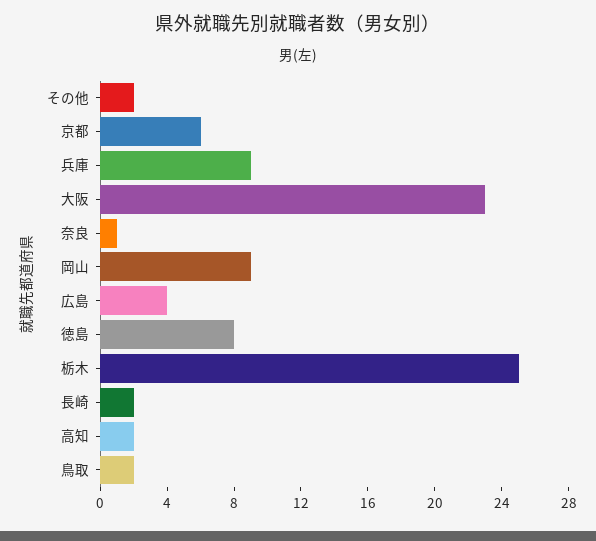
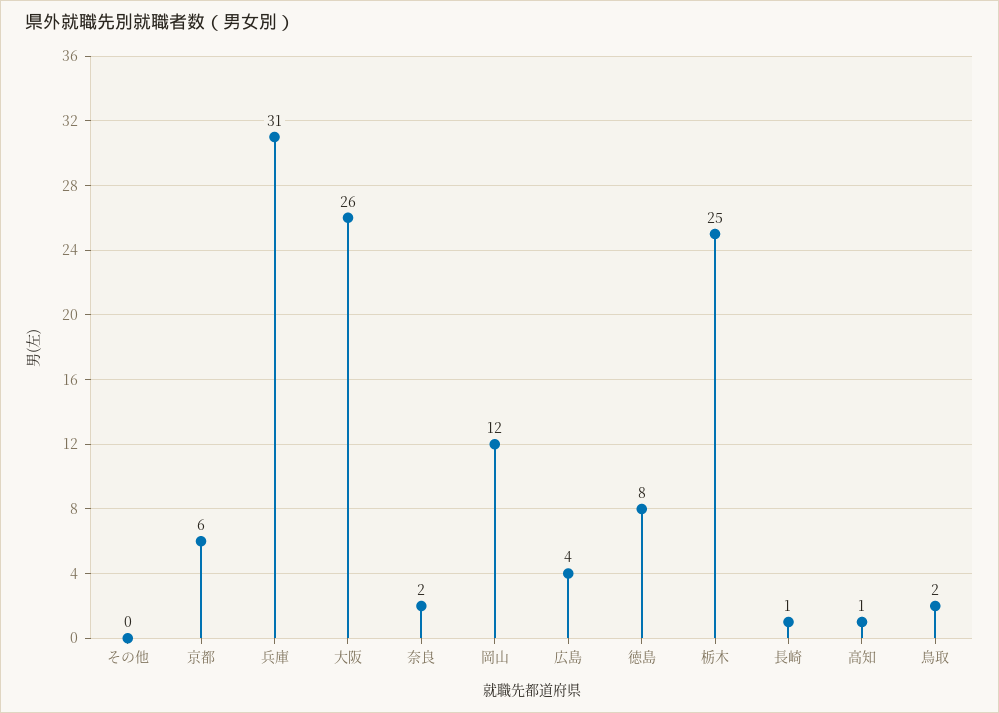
  {
-   "その他": 2,
+   "その他": 0,
    "京都": 6,
-   "兵庫": 9,
+   "兵庫": 31,
-   "大阪": 23,
+   "大阪": 26,
-   "奈良": 1,
+   "奈良": 2,
-   "岡山": 9,
+   "岡山": 12,
    "広島": 4,
    "徳島": 8,
    "栃木": 25,
-   "長崎": 2,
+   "長崎": 1,
-   "高知": 2,
+   "高知": 1,
    "鳥取": 2
  }

